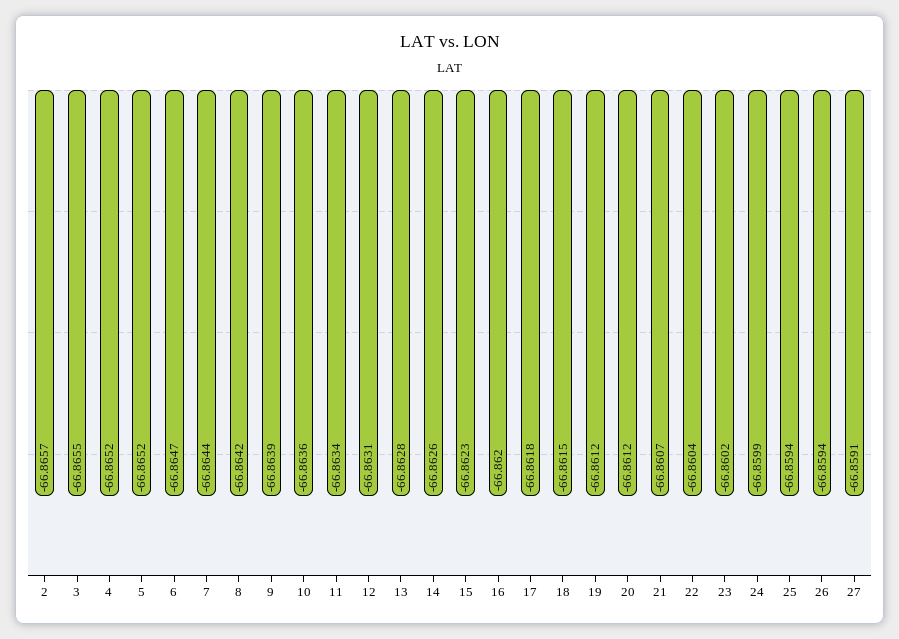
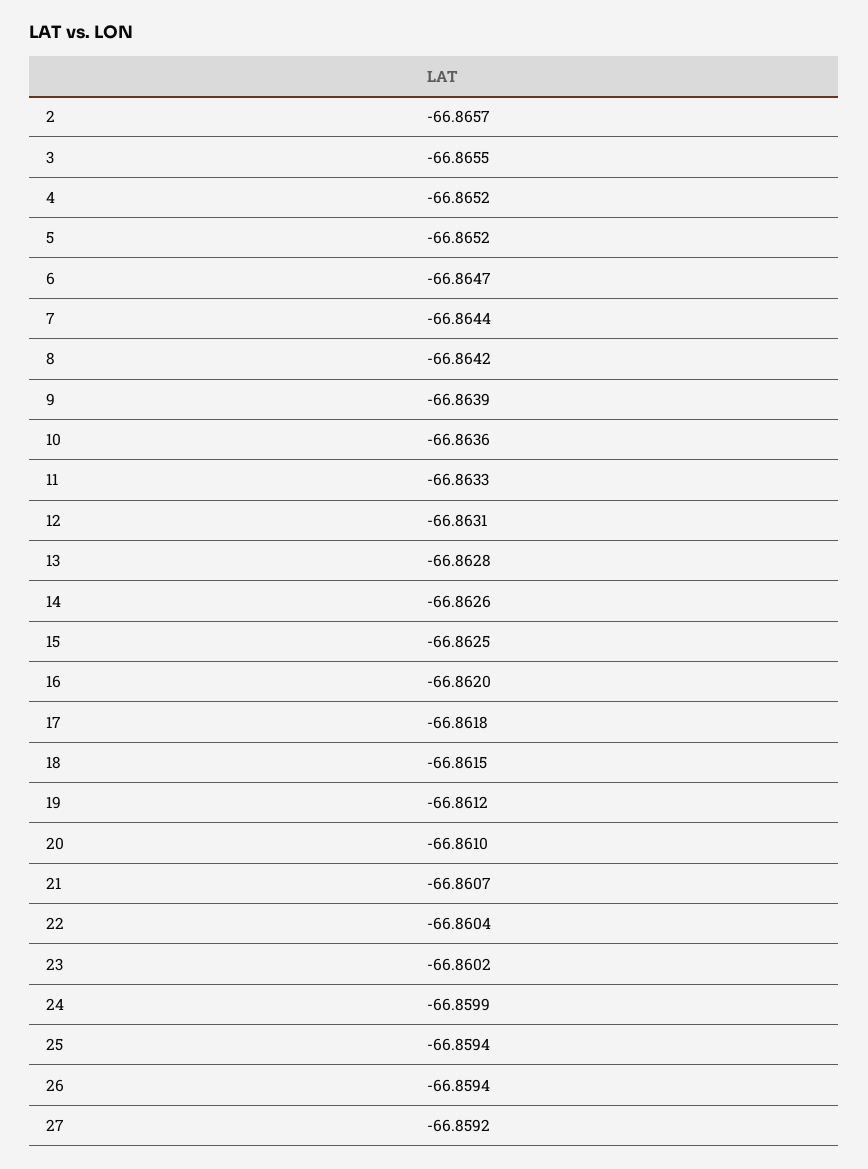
  {
    "2": -66.8657,
    "3": -66.8655,
    "4": -66.8652,
    "5": -66.8652,
    "6": -66.8647,
    "7": -66.8644,
    "8": -66.8642,
    "9": -66.8639,
    "10": -66.8636,
-   "11": -66.8634,
+   "11": -66.8633,
    "12": -66.8631,
    "13": -66.8628,
    "14": -66.8626,
-   "15": -66.8623,
+   "15": -66.8625,
    "16": -66.862,
    "17": -66.8618,
    "18": -66.8615,
    "19": -66.8612,
-   "20": -66.8612,
+   "20": -66.861,
    "21": -66.8607,
    "22": -66.8604,
    "23": -66.8602,
    "24": -66.8599,
    "25": -66.8594,
    "26": -66.8594,
-   "27": -66.8591
+   "27": -66.8592
  }

